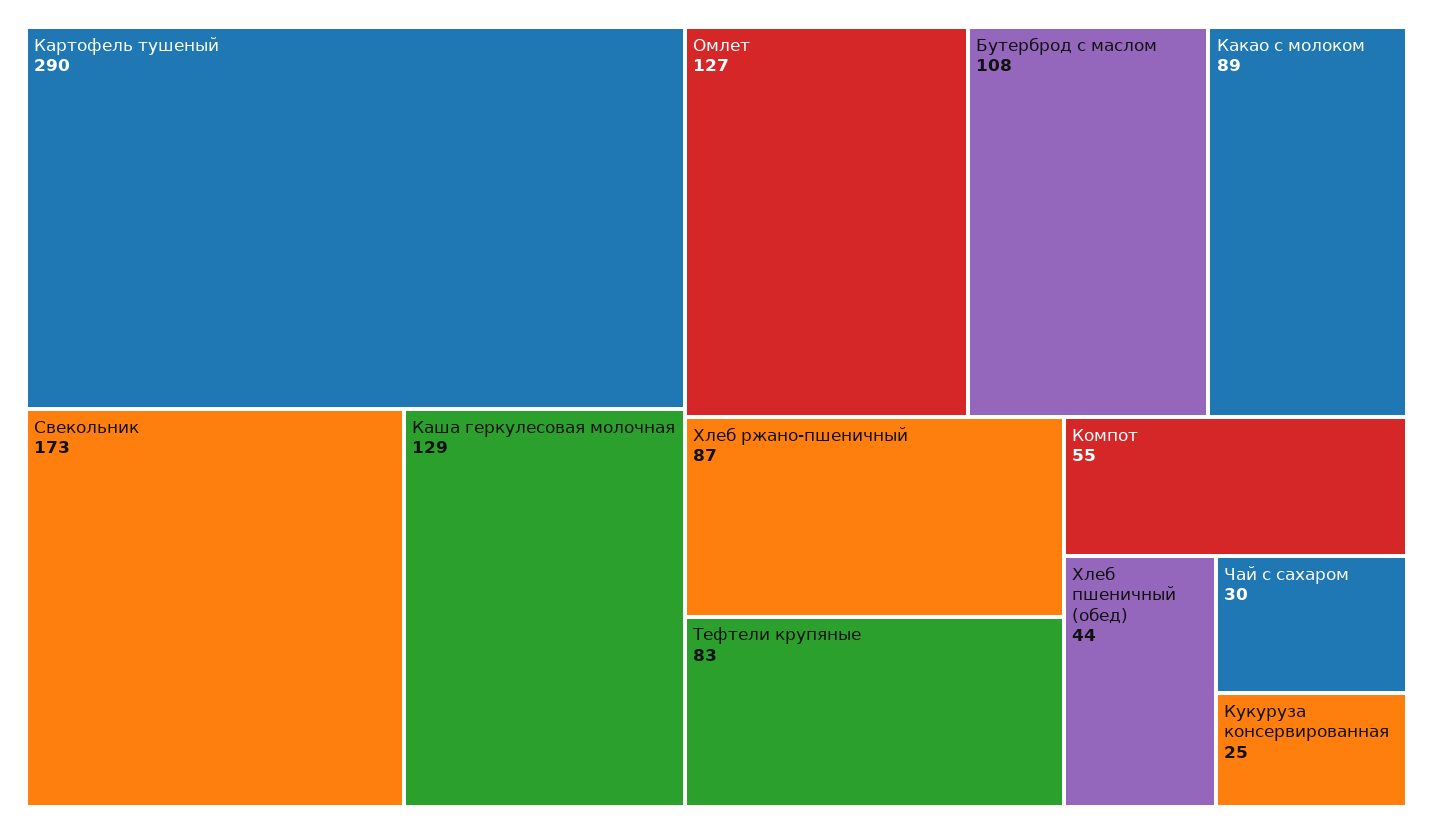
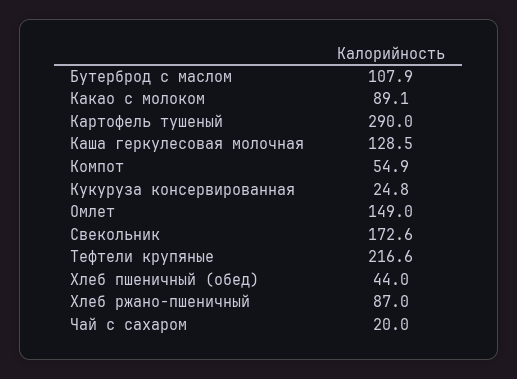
  {
    "Картофель тушеный": 290,
    "Свекольник": 172.6,
    "Каша геркулесовая молочная": 128.5,
-   "Омлет": 127,
+   "Омлет": 149,
    "Бутерброд с маслом": 107.9,
    "Какао с молоком": 89.1,
    "Хлеб ржано-пшеничный": 87,
-   "Тефтели крупяные": 83,
+   "Тефтели крупяные": 216.6,
    "Компот": 54.9,
    "Хлеб пшеничный (обед)": 44,
-   "Чай с сахаром": 30,
+   "Чай с сахаром": 20,
    "Кукуруза консервированная": 24.8
  }

